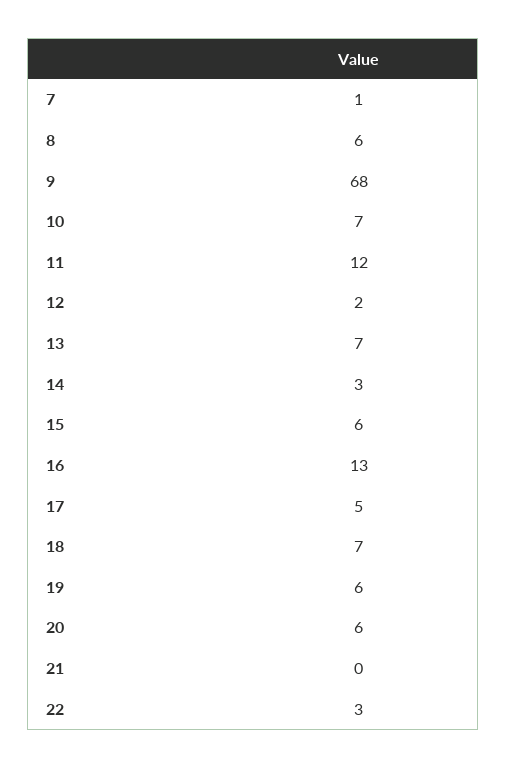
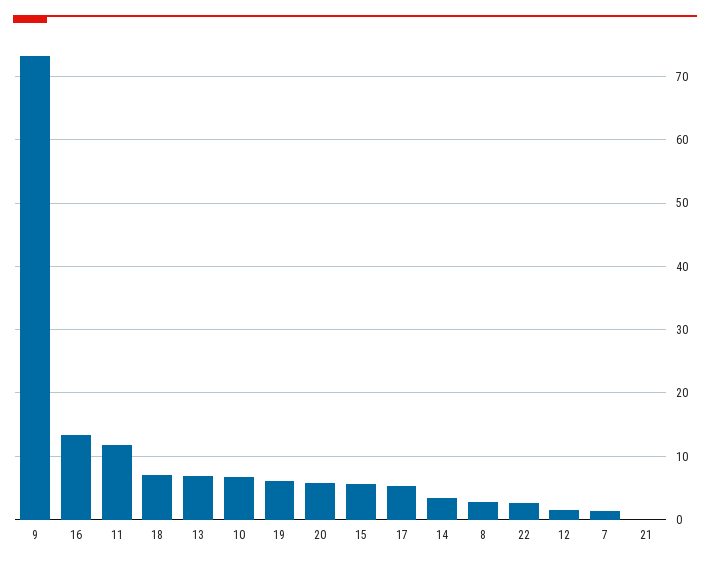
  {
    "7": 1,
-   "8": 6,
+   "8": 3,
-   "9": 68,
+   "9": 73,
    "10": 7,
    "11": 12,
    "12": 2,
    "13": 7,
    "14": 3,
    "15": 6,
    "16": 13,
    "17": 5,
    "18": 7,
    "19": 6,
    "20": 6,
    "21": 0,
    "22": 3
  }

